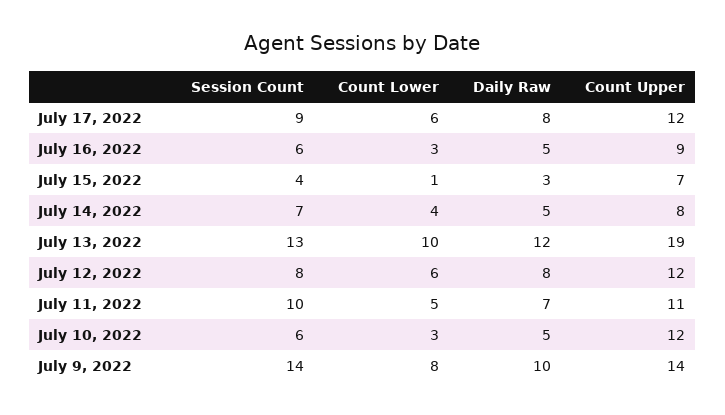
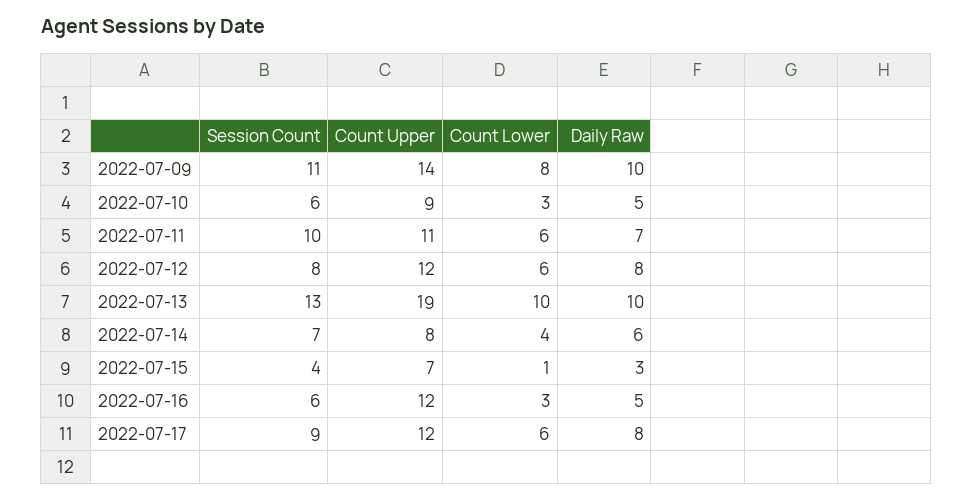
  {
    "Session Count": {
      "July 17, 2022": 9,
      "July 16, 2022": 6,
      "July 15, 2022": 4,
      "July 14, 2022": 7,
      "July 13, 2022": 13,
      "July 12, 2022": 8,
      "July 11, 2022": 10,
      "July 10, 2022": 6,
-     "July 9, 2022": 14
+     "July 9, 2022": 11
    },
    "Count Lower": {
      "July 17, 2022": 6,
      "July 16, 2022": 3,
      "July 15, 2022": 1,
      "July 14, 2022": 4,
      "July 13, 2022": 10,
      "July 12, 2022": 6,
-     "July 11, 2022": 5,
+     "July 11, 2022": 6,
      "July 10, 2022": 3,
      "July 9, 2022": 8
    },
    "Daily Raw": {
      "July 17, 2022": 8,
      "July 16, 2022": 5,
      "July 15, 2022": 3,
-     "July 14, 2022": 5,
+     "July 14, 2022": 6,
-     "July 13, 2022": 12,
+     "July 13, 2022": 10,
      "July 12, 2022": 8,
      "July 11, 2022": 7,
      "July 10, 2022": 5,
      "July 9, 2022": 10
    },
    "Count Upper": {
      "July 17, 2022": 12,
-     "July 16, 2022": 9,
+     "July 16, 2022": 12,
      "July 15, 2022": 7,
      "July 14, 2022": 8,
      "July 13, 2022": 19,
      "July 12, 2022": 12,
      "July 11, 2022": 11,
-     "July 10, 2022": 12,
+     "July 10, 2022": 9,
      "July 9, 2022": 14
    }
  }

